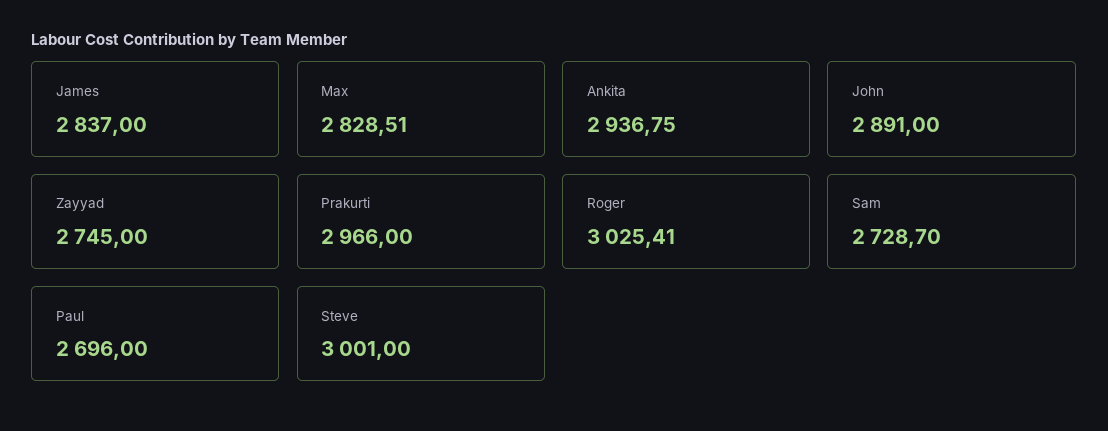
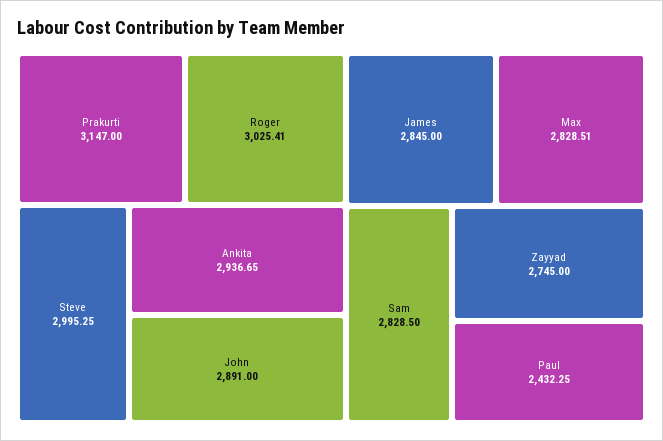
  {
-   "James": 2837,
+   "James": 2845,
    "Max": 2828.51,
-   "Ankita": 2936.75,
+   "Ankita": 2936.65,
    "John": 2891,
    "Zayyad": 2745,
-   "Prakurti": 2966,
+   "Prakurti": 3147,
    "Roger": 3025.41,
-   "Sam": 2728.7,
+   "Sam": 2828.5,
-   "Paul": 2696,
+   "Paul": 2432.25,
-   "Steve": 3001
+   "Steve": 2995.25
  }

